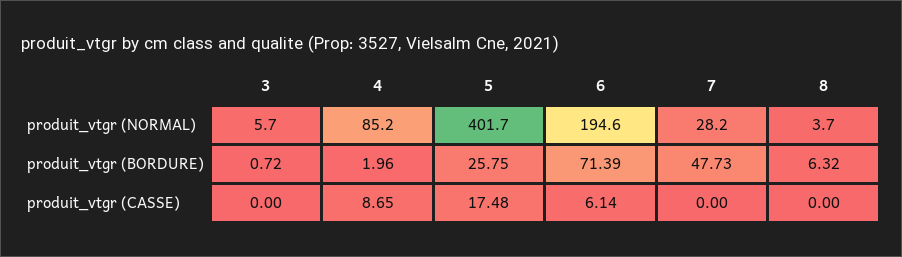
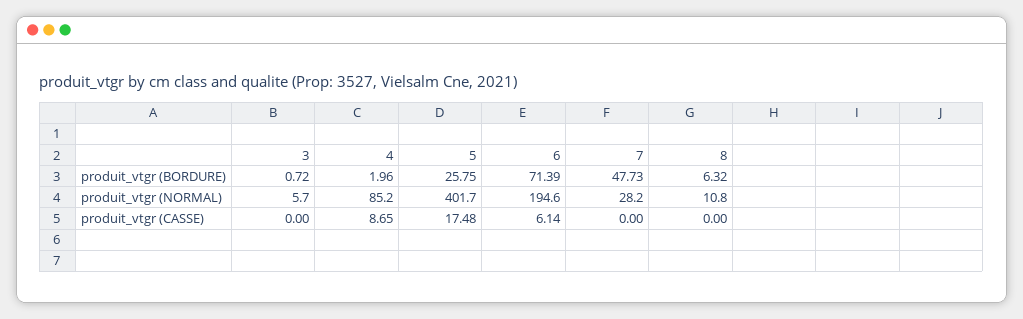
  {
    "3": {
      "produit_vtgr (NORMAL)": 5.7,
      "produit_vtgr (BORDURE)": 0.72,
      "produit_vtgr (CASSE)": 0
    },
    "4": {
      "produit_vtgr (NORMAL)": 85.2,
      "produit_vtgr (BORDURE)": 1.96,
      "produit_vtgr (CASSE)": 8.65
    },
    "5": {
      "produit_vtgr (NORMAL)": 401.7,
      "produit_vtgr (BORDURE)": 25.75,
      "produit_vtgr (CASSE)": 17.48
    },
    "6": {
      "produit_vtgr (NORMAL)": 194.6,
      "produit_vtgr (BORDURE)": 71.39,
      "produit_vtgr (CASSE)": 6.14
    },
    "7": {
      "produit_vtgr (NORMAL)": 28.2,
      "produit_vtgr (BORDURE)": 47.73,
      "produit_vtgr (CASSE)": 0
    },
    "8": {
-     "produit_vtgr (NORMAL)": 3.7,
+     "produit_vtgr (NORMAL)": 10.8,
      "produit_vtgr (BORDURE)": 6.32,
      "produit_vtgr (CASSE)": 0
    }
  }

